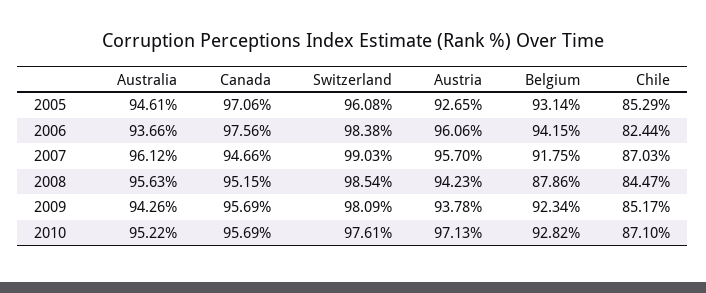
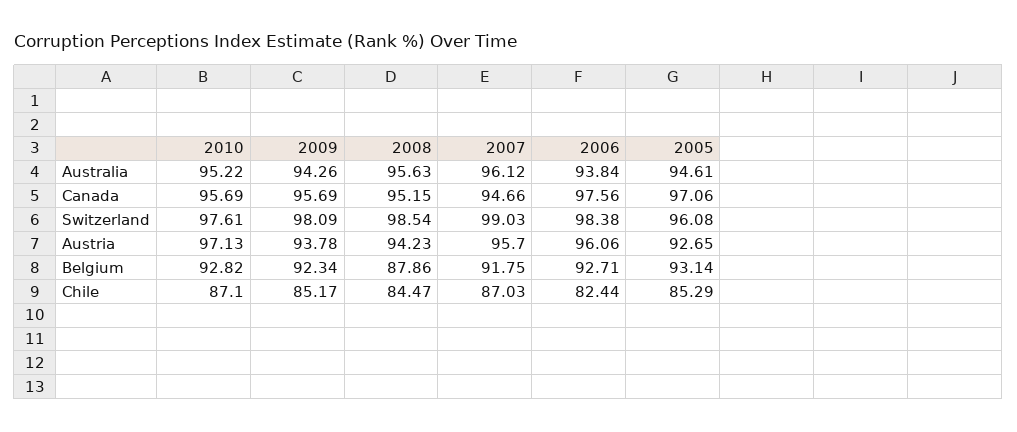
  {
    "Australia": {
      "2005": 94.61,
-     "2006": 93.66,
+     "2006": 93.84,
      "2007": 96.12,
      "2008": 95.63,
      "2009": 94.26,
      "2010": 95.22
    },
    "Canada": {
      "2005": 97.06,
      "2006": 97.56,
      "2007": 94.66,
      "2008": 95.15,
      "2009": 95.69,
      "2010": 95.69
    },
    "Switzerland": {
      "2005": 96.08,
      "2006": 98.38,
      "2007": 99.03,
      "2008": 98.54,
      "2009": 98.09,
      "2010": 97.61
    },
    "Austria": {
      "2005": 92.65,
      "2006": 96.06,
      "2007": 95.7,
      "2008": 94.23,
      "2009": 93.78,
      "2010": 97.13
    },
    "Belgium": {
      "2005": 93.14,
-     "2006": 94.15,
+     "2006": 92.71,
      "2007": 91.75,
      "2008": 87.86,
      "2009": 92.34,
      "2010": 92.82
    },
    "Chile": {
      "2005": 85.29,
      "2006": 82.44,
      "2007": 87.03,
      "2008": 84.47,
      "2009": 85.17,
      "2010": 87.1
    }
  }

